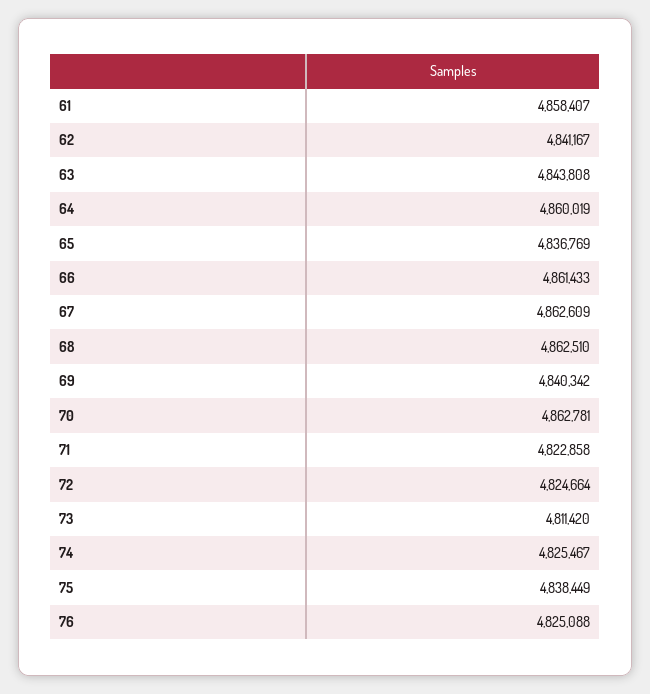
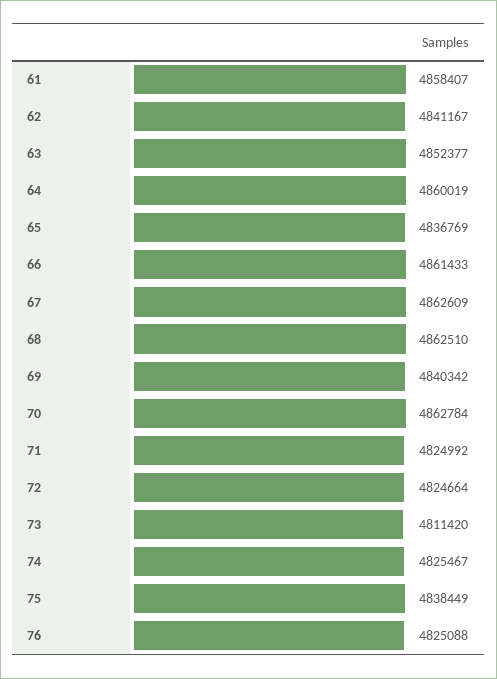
  {
    "61": 4858407,
    "62": 4841167,
-   "63": 4843808,
+   "63": 4852377,
    "64": 4860019,
    "65": 4836769,
    "66": 4861433,
    "67": 4862609,
    "68": 4862510,
    "69": 4840342,
-   "70": 4862781,
+   "70": 4862784,
-   "71": 4822858,
+   "71": 4824992,
    "72": 4824664,
    "73": 4811420,
    "74": 4825467,
    "75": 4838449,
    "76": 4825088
  }

